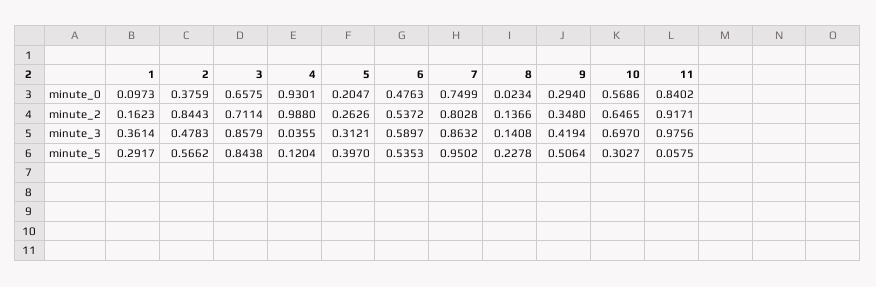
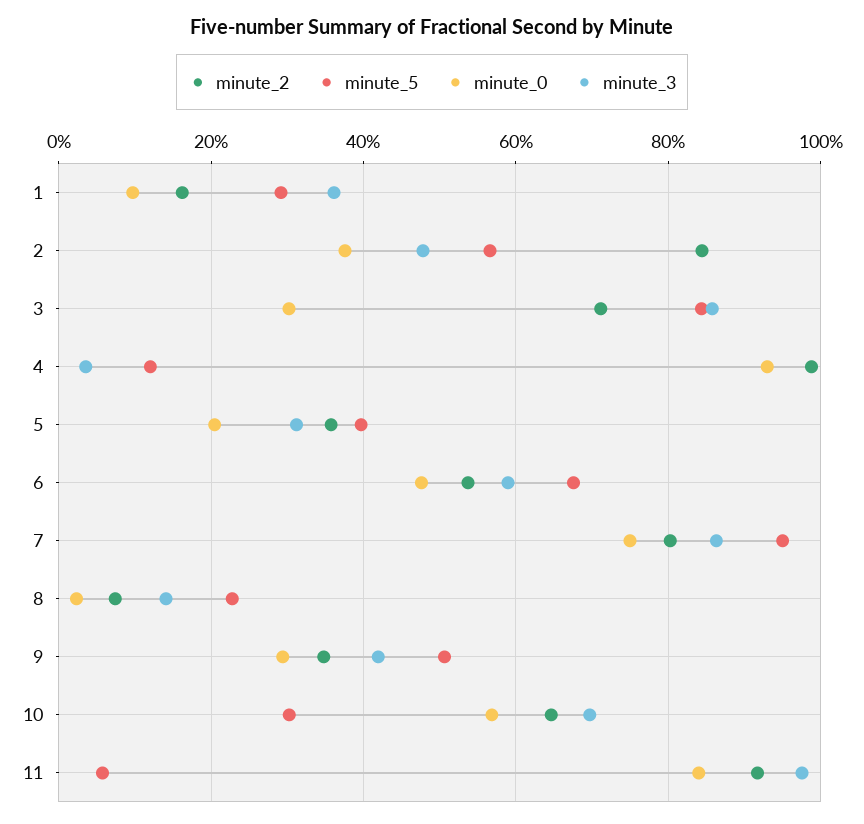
  {
    "minute_0": {
      "1": 0.0973,
      "2": 0.3759,
-     "3": 0.6575,
+     "3": 0.3,
      "4": 0.9301,
      "5": 0.2047,
      "6": 0.4763,
      "7": 0.7499,
      "8": 0.0234,
      "9": 0.294,
      "10": 0.5686,
      "11": 0.8402
    },
    "minute_2": {
      "1": 0.1623,
      "2": 0.8443,
      "3": 0.7114,
      "4": 0.988,
-     "5": 0.2626,
+     "5": 0.36,
      "6": 0.5372,
      "7": 0.8028,
-     "8": 0.1366,
+     "8": 0.08,
      "9": 0.348,
      "10": 0.6465,
      "11": 0.9171
    },
    "minute_3": {
      "1": 0.3614,
      "2": 0.4783,
      "3": 0.8579,
      "4": 0.0355,
      "5": 0.3121,
      "6": 0.5897,
      "7": 0.8632,
      "8": 0.1408,
      "9": 0.4194,
      "10": 0.697,
      "11": 0.9756
    },
    "minute_5": {
      "1": 0.2917,
      "2": 0.5662,
      "3": 0.8438,
      "4": 0.1204,
      "5": 0.397,
-     "6": 0.5353,
+     "6": 0.68,
      "7": 0.9502,
      "8": 0.2278,
      "9": 0.5064,
      "10": 0.3027,
      "11": 0.0575
    }
  }

